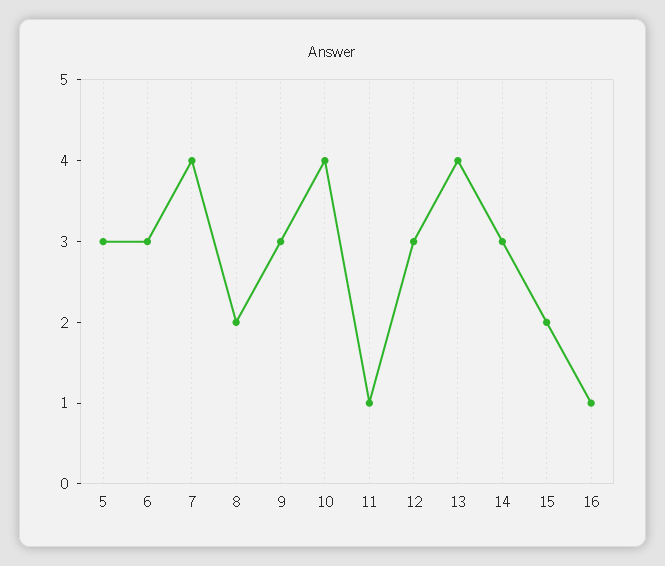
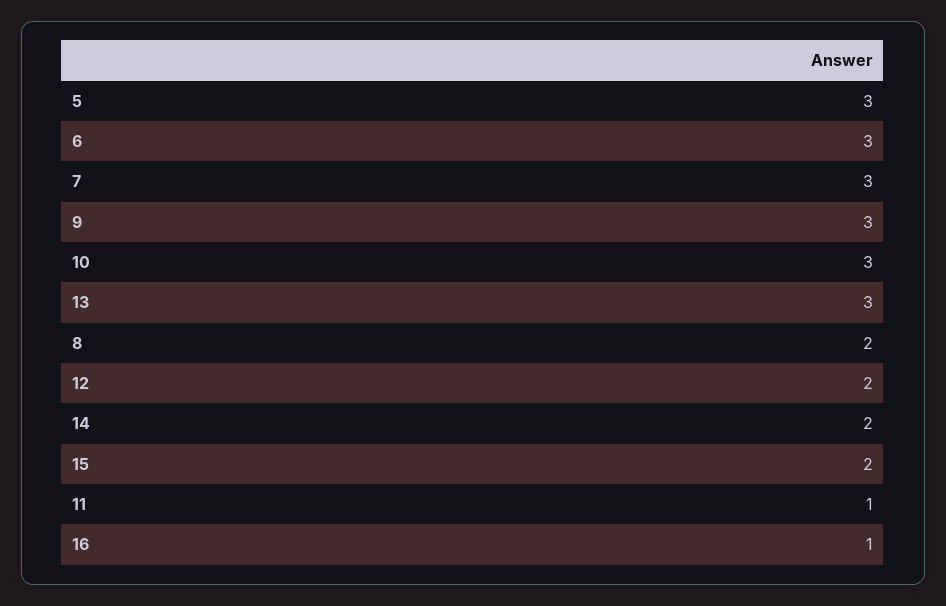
  {
    "5": 3,
    "6": 3,
-   "7": 4,
+   "7": 3,
    "8": 2,
    "9": 3,
-   "10": 4,
+   "10": 3,
    "11": 1,
-   "12": 3,
+   "12": 2,
-   "13": 4,
+   "13": 3,
-   "14": 3,
+   "14": 2,
    "15": 2,
    "16": 1
  }

